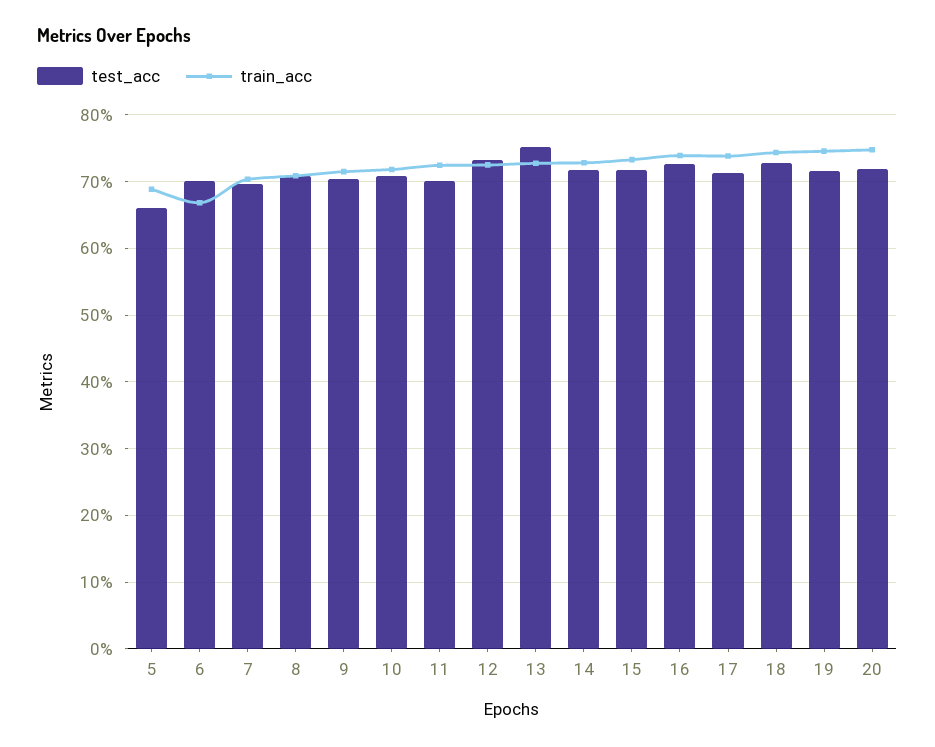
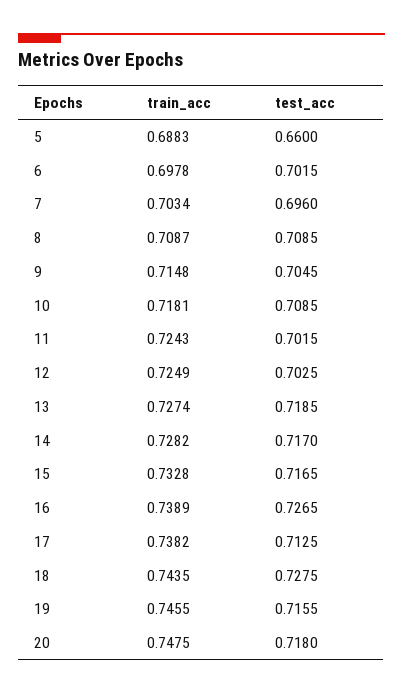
  {
    "test_acc": {
      "5": 0.66,
      "6": 0.7015,
      "7": 0.696,
      "8": 0.7085,
      "9": 0.7045,
      "10": 0.7085,
      "11": 0.7015,
-     "12": 0.73,
+     "12": 0.7025,
-     "13": 0.75,
+     "13": 0.7185,
      "14": 0.717,
      "15": 0.7165,
      "16": 0.7265,
      "17": 0.7125,
      "18": 0.7275,
      "19": 0.7155,
      "20": 0.718
    },
    "train_acc": {
      "5": 0.6883,
-     "6": 0.67,
+     "6": 0.6978,
      "7": 0.7034,
      "8": 0.7087,
      "9": 0.7148,
      "10": 0.7181,
      "11": 0.7243,
      "12": 0.7249,
      "13": 0.7274,
      "14": 0.7282,
      "15": 0.7328,
      "16": 0.7389,
      "17": 0.7382,
      "18": 0.7435,
      "19": 0.7455,
      "20": 0.7475
    }
  }

